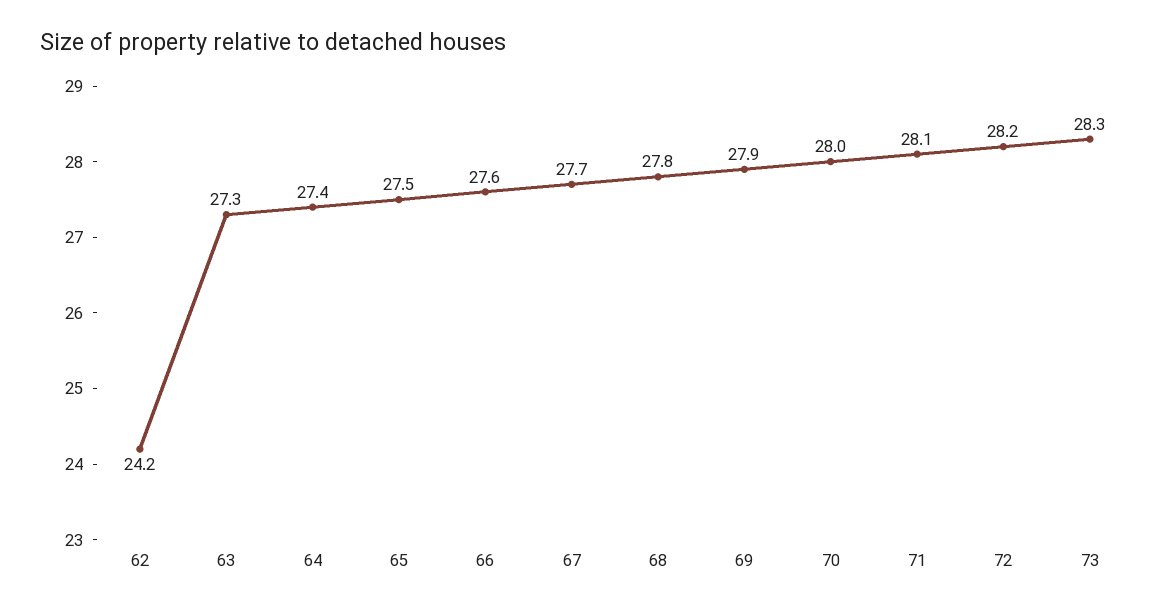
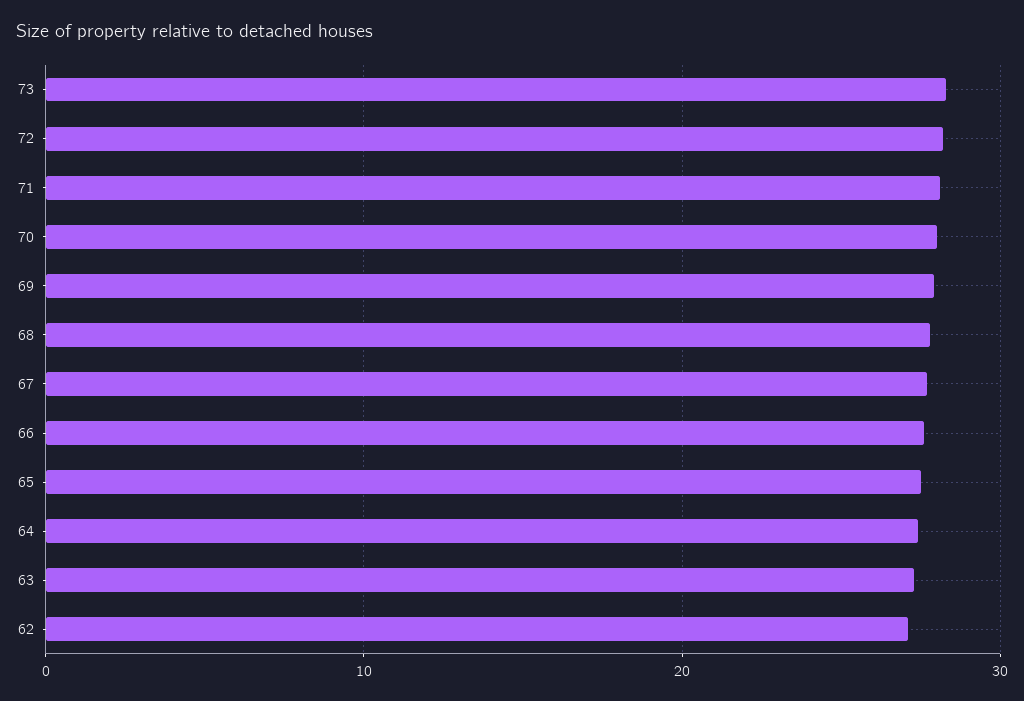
  {
-   "62": 24.2,
+   "62": 27,
    "63": 27.3,
    "64": 27.4,
    "65": 27.5,
    "66": 27.6,
    "67": 27.7,
    "68": 27.8,
    "69": 27.9,
    "70": 28,
    "71": 28.1,
    "72": 28.2,
    "73": 28.3
  }

